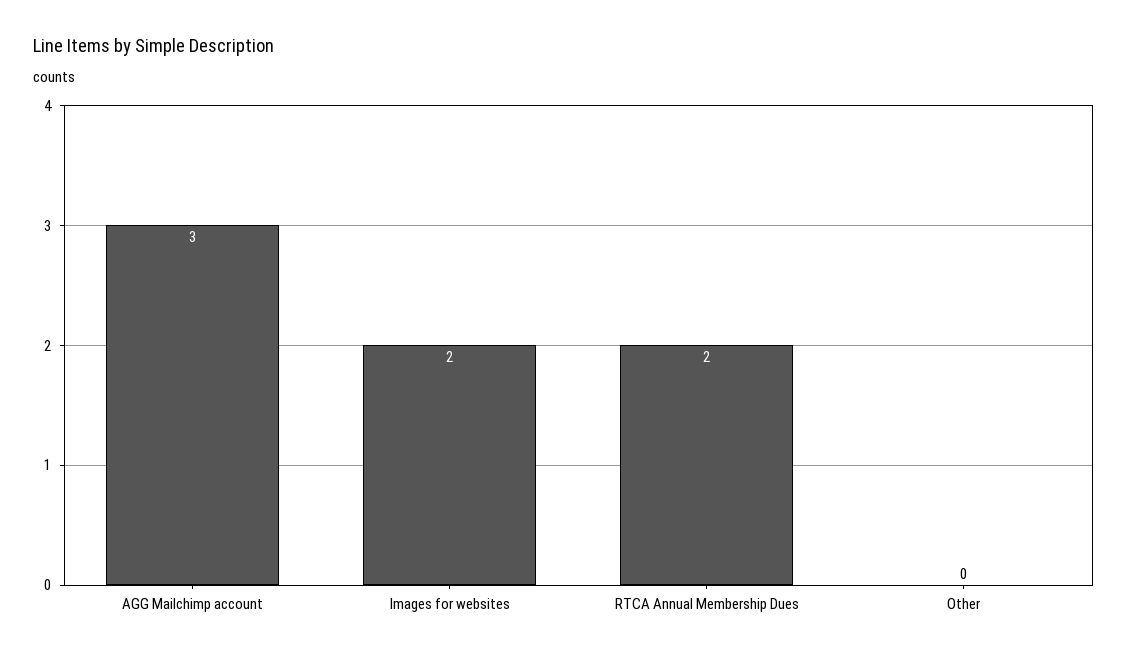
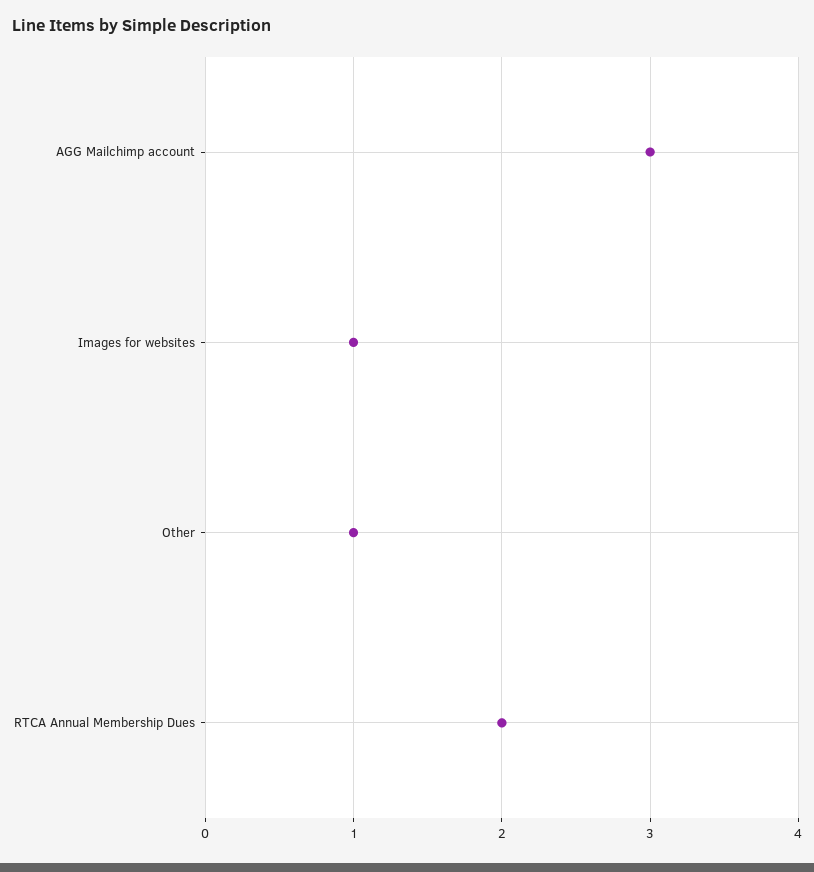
  {
    "AGG Mailchimp account": 3,
-   "Images for websites": 2,
+   "Images for websites": 1,
    "RTCA Annual Membership Dues": 2,
-   "Other": 0
+   "Other": 1
  }

